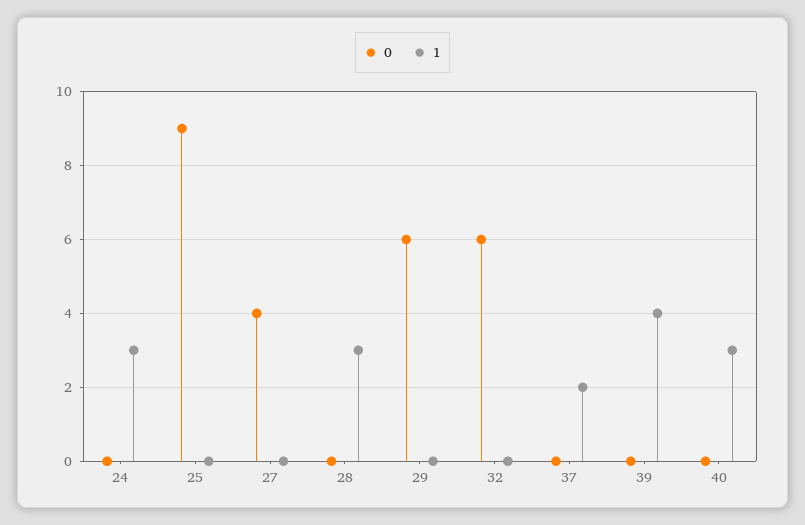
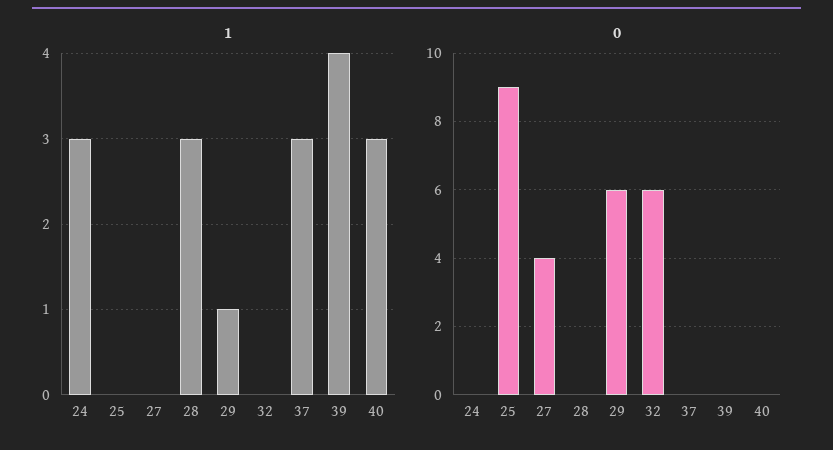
  {
    "0": {
      "24": 0,
      "25": 9,
      "27": 4,
      "28": 0,
      "29": 6,
      "32": 6,
      "37": 0,
      "39": 0,
      "40": 0
    },
    "1": {
      "24": 3,
      "25": 0,
      "27": 0,
      "28": 3,
-     "29": 0,
+     "29": 1,
      "32": 0,
-     "37": 2,
+     "37": 3,
      "39": 4,
      "40": 3
    }
  }

